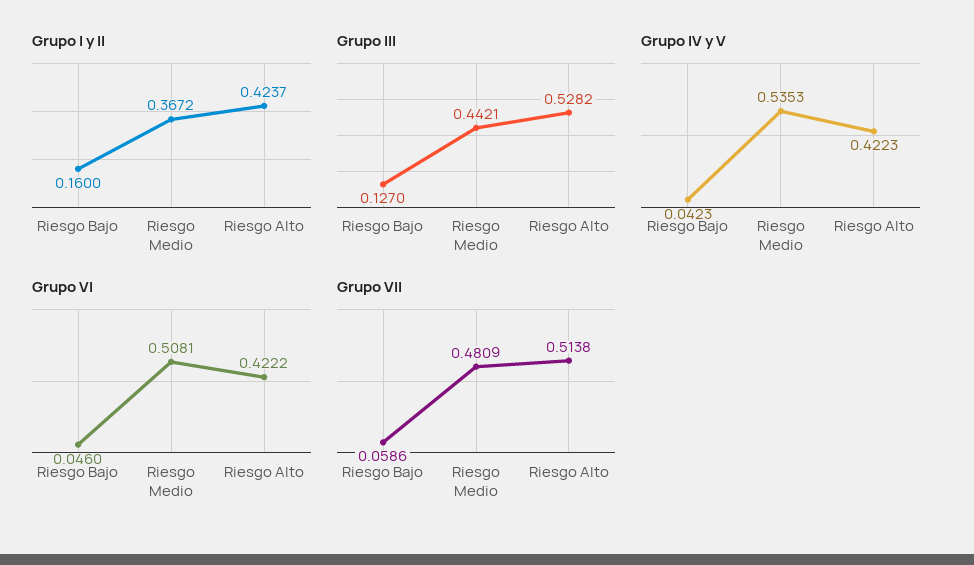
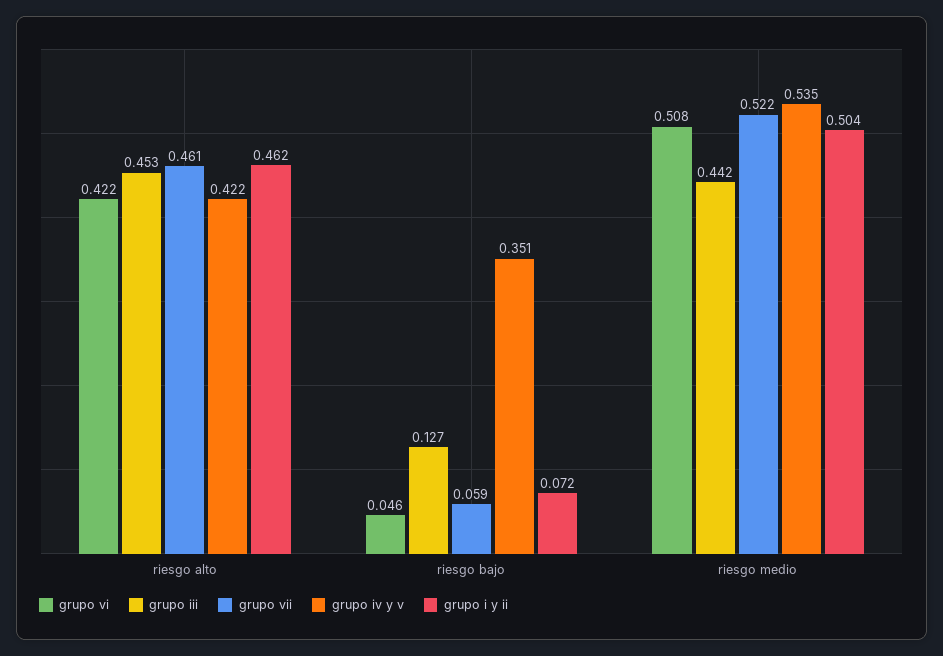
  {
    "Grupo I y II": {
-     "Riesgo Bajo": 0.16,
+     "Riesgo Bajo": 0.072,
-     "Riesgo Medio": 0.3672,
+     "Riesgo Medio": 0.504,
-     "Riesgo Alto": 0.4237
+     "Riesgo Alto": 0.462
    },
    "Grupo III": {
      "Riesgo Bajo": 0.127,
      "Riesgo Medio": 0.4421,
-     "Riesgo Alto": 0.5282
+     "Riesgo Alto": 0.453
    },
    "Grupo IV y V": {
-     "Riesgo Bajo": 0.0423,
+     "Riesgo Bajo": 0.351,
      "Riesgo Medio": 0.5353,
      "Riesgo Alto": 0.4223
    },
    "Grupo VI": {
      "Riesgo Bajo": 0.046,
      "Riesgo Medio": 0.5081,
      "Riesgo Alto": 0.4222
    },
    "Grupo VII": {
      "Riesgo Bajo": 0.0586,
-     "Riesgo Medio": 0.4809,
+     "Riesgo Medio": 0.522,
-     "Riesgo Alto": 0.5138
+     "Riesgo Alto": 0.461
    }
  }

